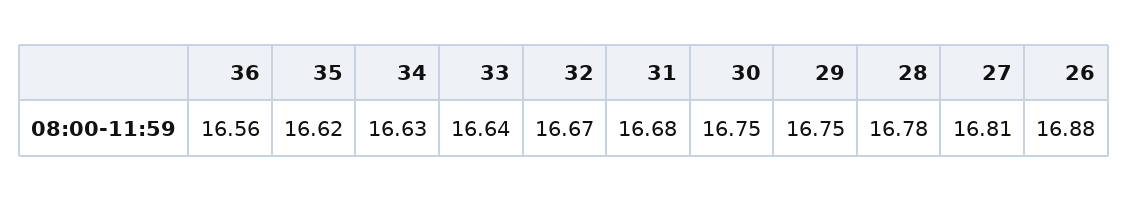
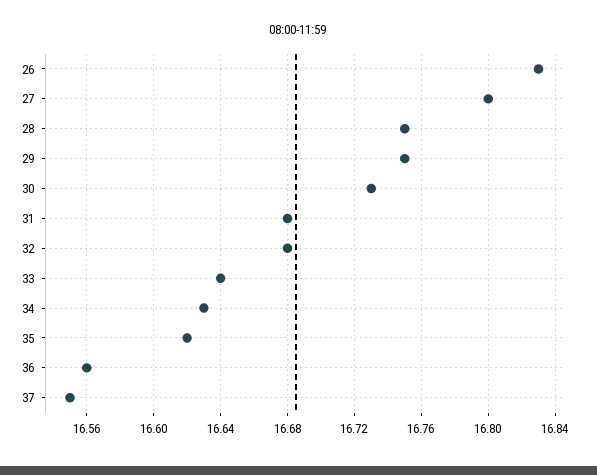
  {
    "36": 16.56,
    "35": 16.62,
    "34": 16.63,
    "33": 16.64,
-   "32": 16.67,
+   "32": 16.68,
    "31": 16.68,
-   "30": 16.75,
+   "30": 16.73,
    "29": 16.75,
-   "28": 16.78,
+   "28": 16.75,
-   "27": 16.81,
+   "27": 16.8,
-   "26": 16.88
+   "26": 16.83,
+   "37": 16.55
  }

